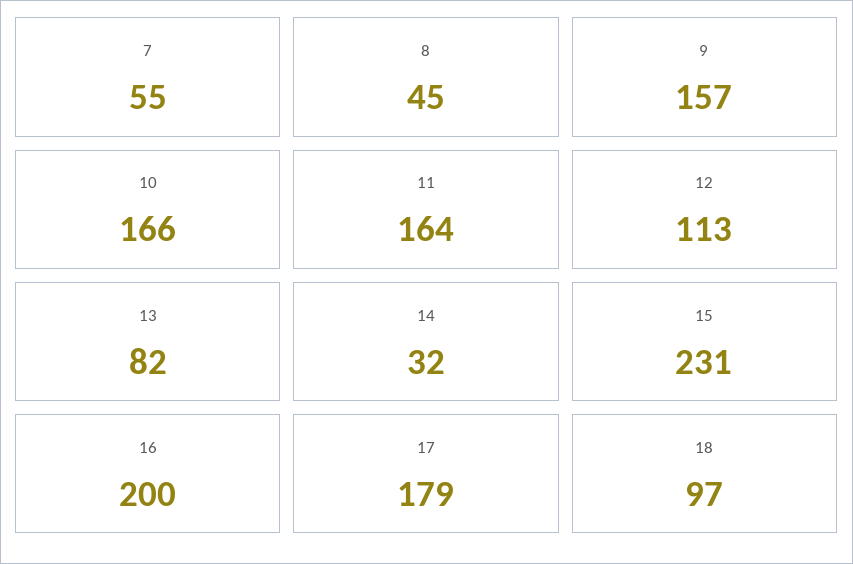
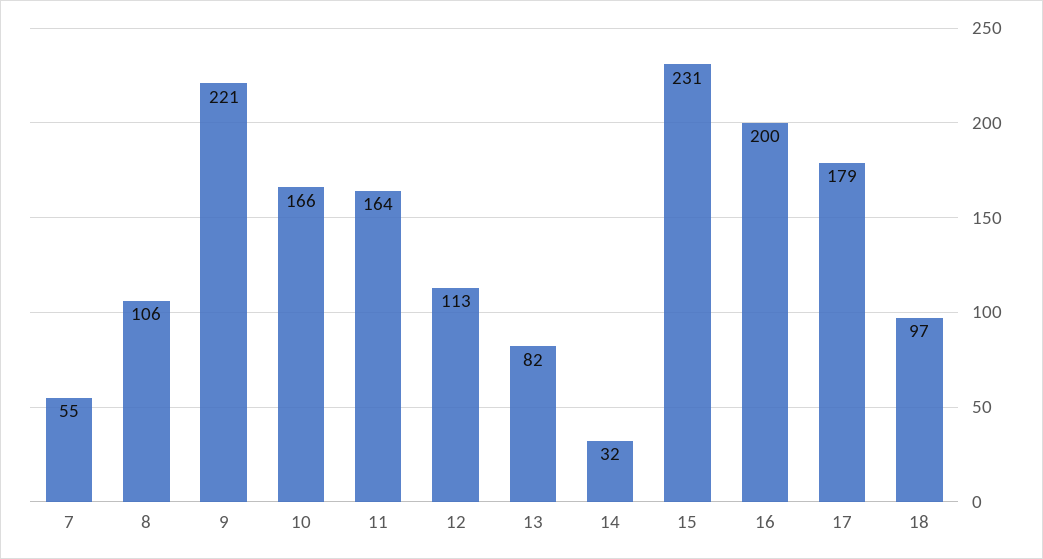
  {
    "7": 55,
-   "8": 45,
+   "8": 106,
-   "9": 157,
+   "9": 221,
    "10": 166,
    "11": 164,
    "12": 113,
    "13": 82,
    "14": 32,
    "15": 231,
    "16": 200,
    "17": 179,
    "18": 97
  }

